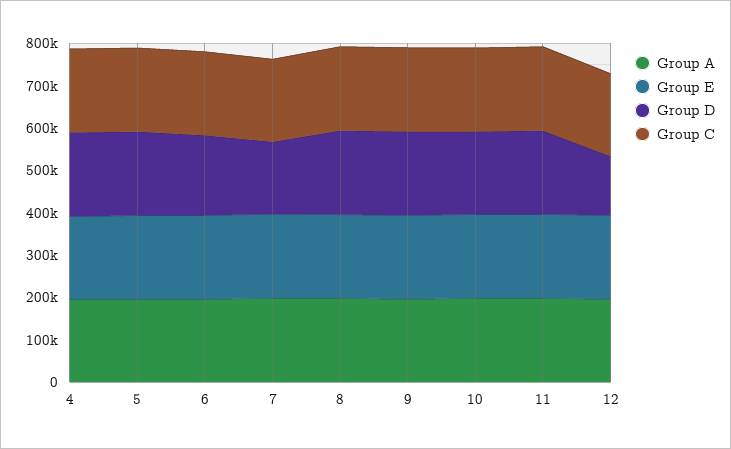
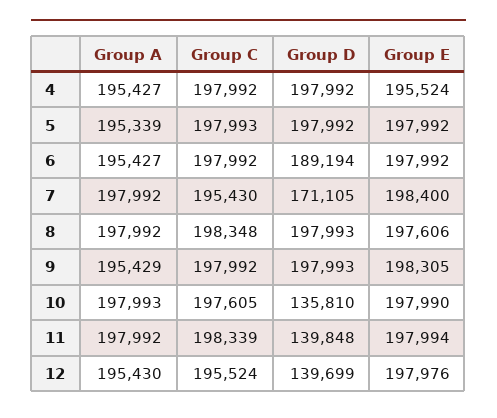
  {
    "Group A": {
      "4": 195427,
      "5": 195339,
      "6": 195427,
      "7": 197992,
      "8": 197992,
      "9": 195429,
      "10": 197993,
      "11": 197992,
      "12": 195430
    },
    "Group E": {
      "4": 195524,
      "5": 197992,
      "6": 197992,
      "7": 198400,
      "8": 197606,
      "9": 198305,
      "10": 197990,
      "11": 197994,
      "12": 197976
    },
    "Group D": {
      "4": 197992,
      "5": 197992,
      "6": 189194,
      "7": 171105,
      "8": 197993,
      "9": 197993,
-     "10": 200000,
+     "10": 135810,
-     "11": 200000,
+     "11": 139848,
      "12": 139699
    },
    "Group C": {
      "4": 197992,
      "5": 197993,
      "6": 197992,
      "7": 195430,
      "8": 198348,
      "9": 197992,
      "10": 197605,
      "11": 198339,
      "12": 195524
    }
  }

